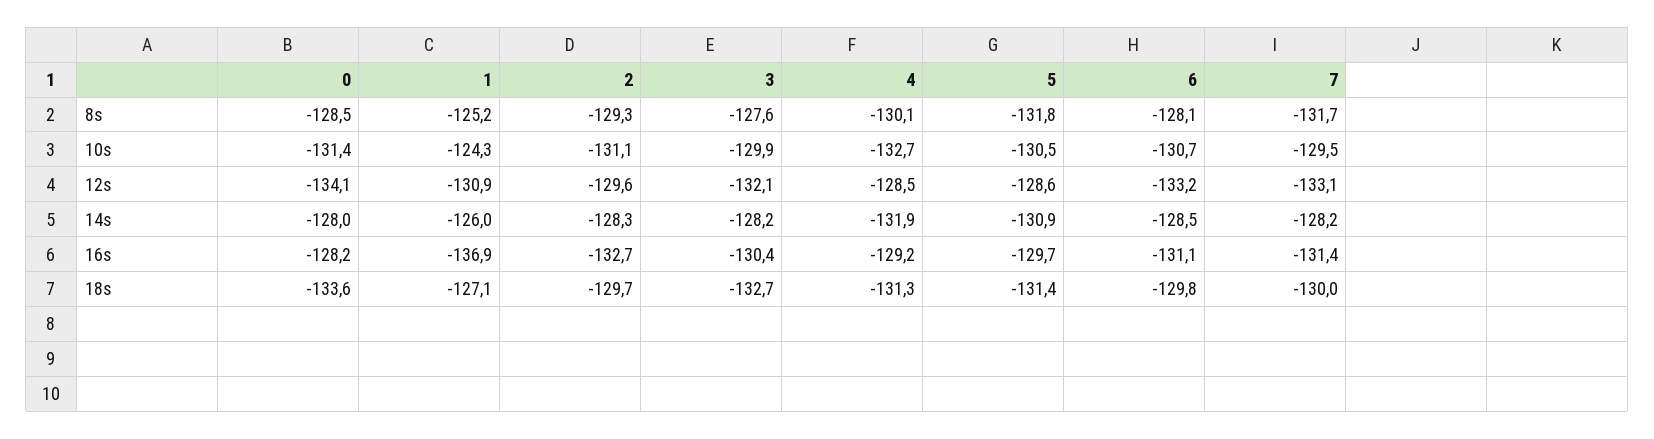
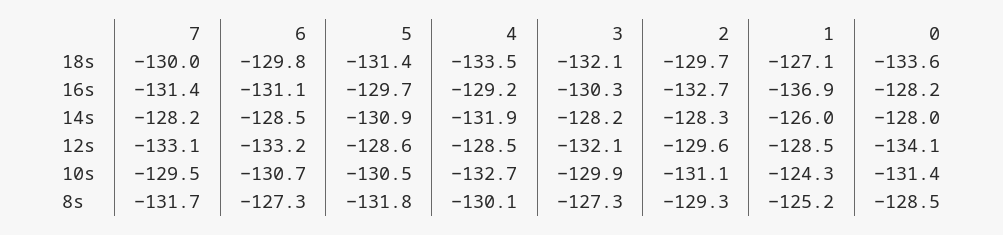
  {
    "0": {
      "8s": -128.5,
      "10s": -131.4,
      "12s": -134.1,
      "14s": -128,
      "16s": -128.2,
      "18s": -133.6
    },
    "1": {
      "8s": -125.2,
      "10s": -124.3,
-     "12s": -130.9,
+     "12s": -128.5,
      "14s": -126,
      "16s": -136.9,
      "18s": -127.1
    },
    "2": {
      "8s": -129.3,
      "10s": -131.1,
      "12s": -129.6,
      "14s": -128.3,
      "16s": -132.7,
      "18s": -129.7
    },
    "3": {
-     "8s": -127.6,
+     "8s": -127.3,
      "10s": -129.9,
      "12s": -132.1,
      "14s": -128.2,
-     "16s": -130.4,
+     "16s": -130.3,
-     "18s": -132.7
+     "18s": -132.1
    },
    "4": {
      "8s": -130.1,
      "10s": -132.7,
      "12s": -128.5,
      "14s": -131.9,
      "16s": -129.2,
-     "18s": -131.3
+     "18s": -133.5
    },
    "5": {
      "8s": -131.8,
      "10s": -130.5,
      "12s": -128.6,
      "14s": -130.9,
      "16s": -129.7,
      "18s": -131.4
    },
    "6": {
-     "8s": -128.1,
+     "8s": -127.3,
      "10s": -130.7,
      "12s": -133.2,
      "14s": -128.5,
      "16s": -131.1,
      "18s": -129.8
    },
    "7": {
      "8s": -131.7,
      "10s": -129.5,
      "12s": -133.1,
      "14s": -128.2,
      "16s": -131.4,
      "18s": -130
    }
  }

